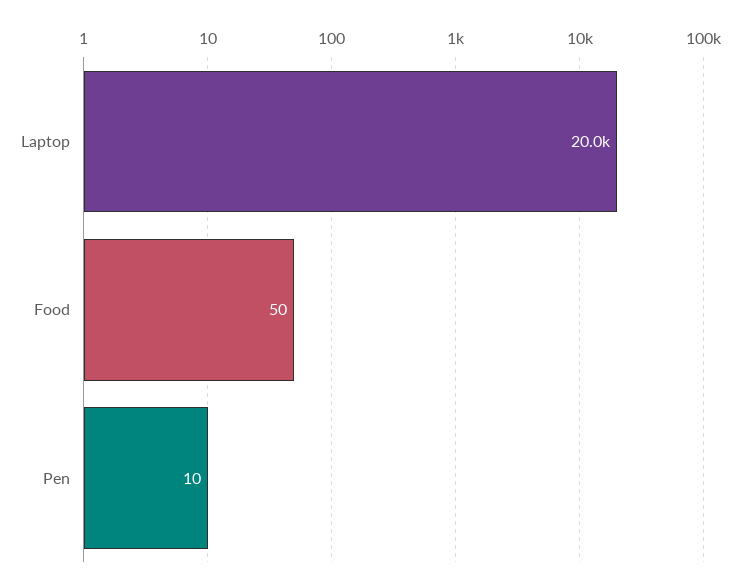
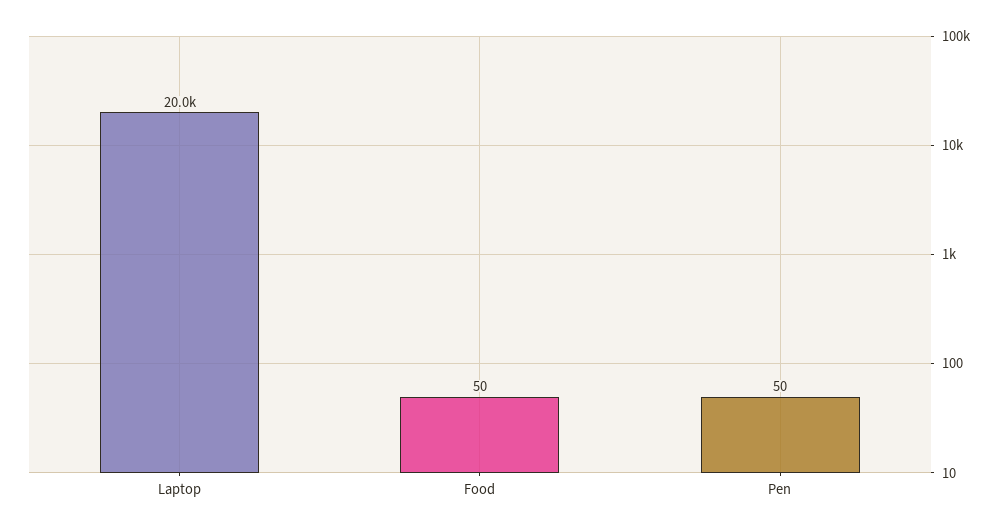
  {
    "Laptop": 20000,
    "Food": 50,
-   "Pen": 10
+   "Pen": 50
  }

